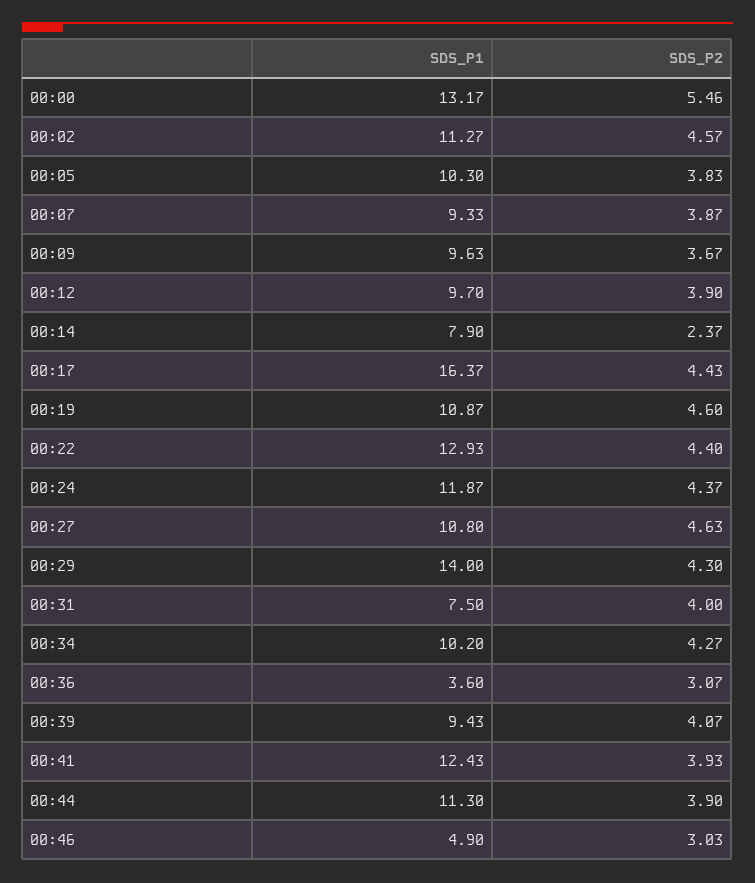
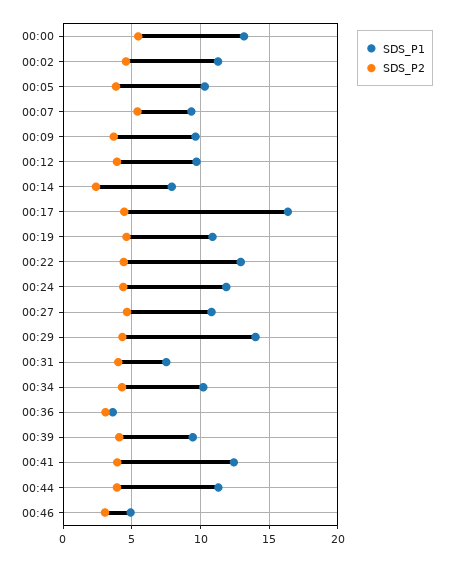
  {
    "SDS_P1": {
      "00:00": 13.17,
      "00:02": 11.27,
      "00:05": 10.3,
      "00:07": 9.33,
      "00:09": 9.63,
      "00:12": 9.7,
      "00:14": 7.9,
      "00:17": 16.37,
      "00:19": 10.87,
      "00:22": 12.93,
      "00:24": 11.87,
      "00:27": 10.8,
      "00:29": 14,
      "00:31": 7.5,
      "00:34": 10.2,
      "00:36": 3.6,
      "00:39": 9.43,
      "00:41": 12.43,
      "00:44": 11.3,
      "00:46": 4.9
    },
    "SDS_P2": {
      "00:00": 5.46,
      "00:02": 4.57,
      "00:05": 3.83,
-     "00:07": 3.87,
+     "00:07": 5.5,
      "00:09": 3.67,
      "00:12": 3.9,
      "00:14": 2.37,
      "00:17": 4.43,
      "00:19": 4.6,
      "00:22": 4.4,
      "00:24": 4.37,
      "00:27": 4.63,
      "00:29": 4.3,
      "00:31": 4,
      "00:34": 4.27,
      "00:36": 3.07,
      "00:39": 4.07,
      "00:41": 3.93,
      "00:44": 3.9,
      "00:46": 3.03
    }
  }

